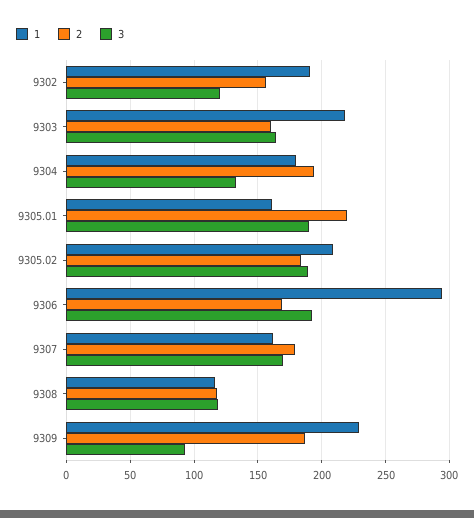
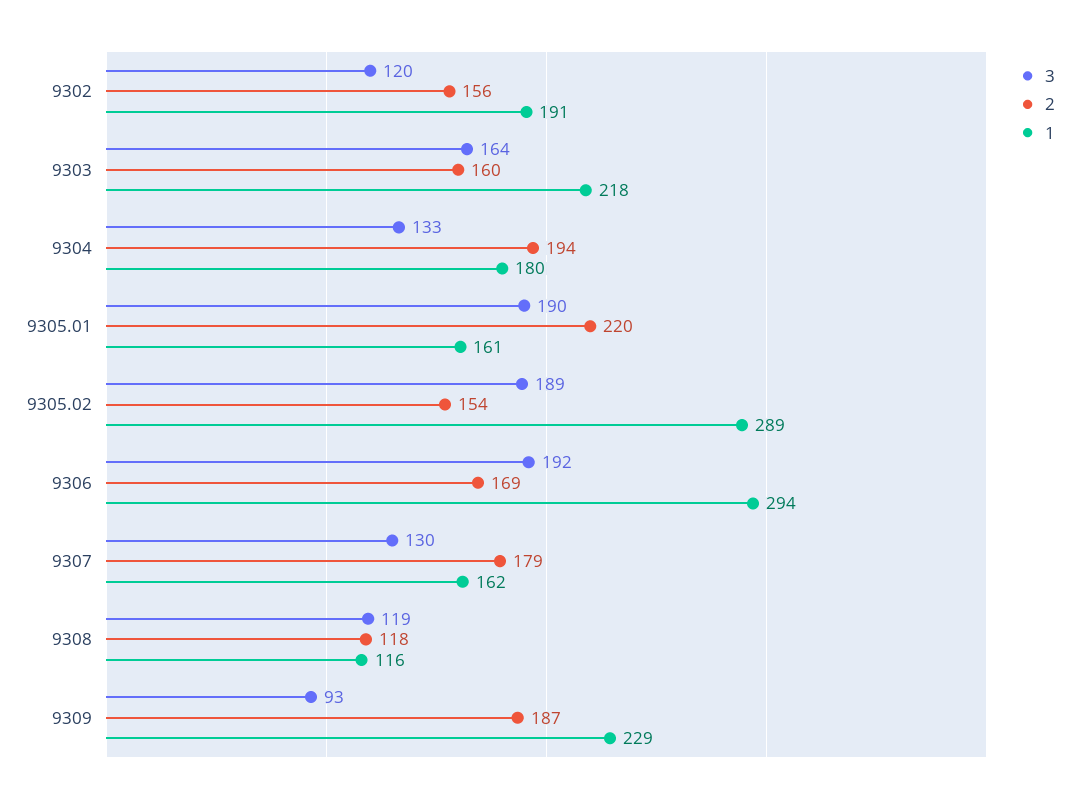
  {
    "1": {
      "9302": 191,
      "9303": 218,
      "9304": 180,
      "9305.01": 161,
-     "9305.02": 210,
+     "9305.02": 289,
      "9306": 294,
      "9307": 162,
      "9308": 116,
      "9309": 229
    },
    "2": {
      "9302": 156,
      "9303": 160,
      "9304": 194,
      "9305.01": 220,
-     "9305.02": 185,
+     "9305.02": 154,
      "9306": 169,
      "9307": 179,
      "9308": 118,
      "9309": 187
    },
    "3": {
      "9302": 120,
      "9303": 164,
      "9304": 133,
      "9305.01": 190,
      "9305.02": 189,
      "9306": 192,
-     "9307": 170,
+     "9307": 130,
      "9308": 119,
      "9309": 93
    }
  }

